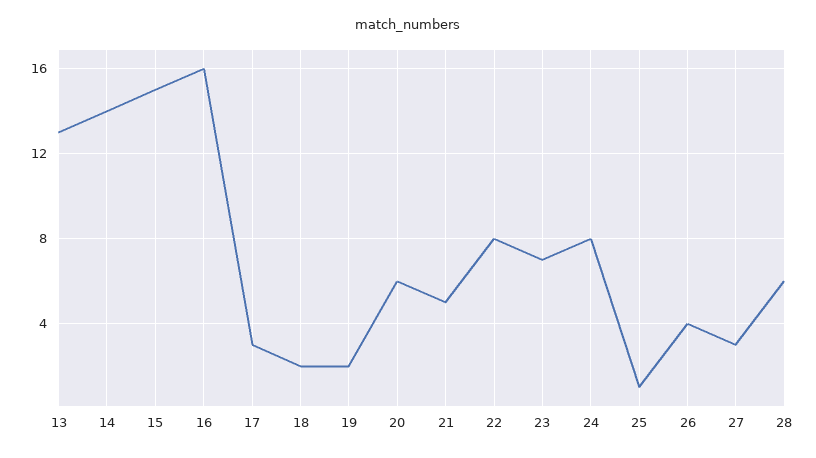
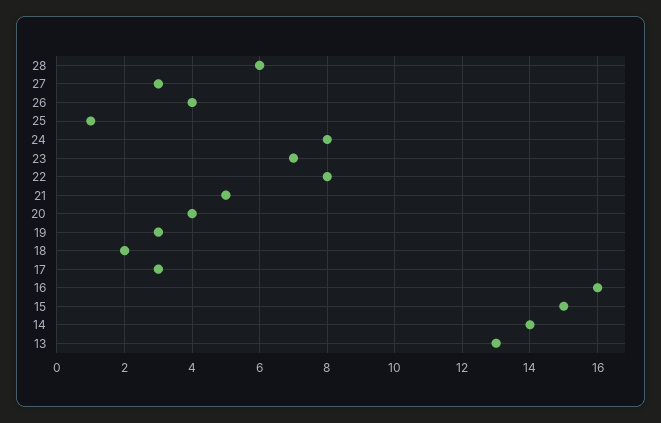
  {
    "13": 13,
    "14": 14,
    "15": 15,
    "16": 16,
    "17": 3,
    "18": 2,
-   "19": 2,
+   "19": 3,
-   "20": 6,
+   "20": 4,
    "21": 5,
    "22": 8,
    "23": 7,
    "24": 8,
    "25": 1,
    "26": 4,
    "27": 3,
    "28": 6
  }

